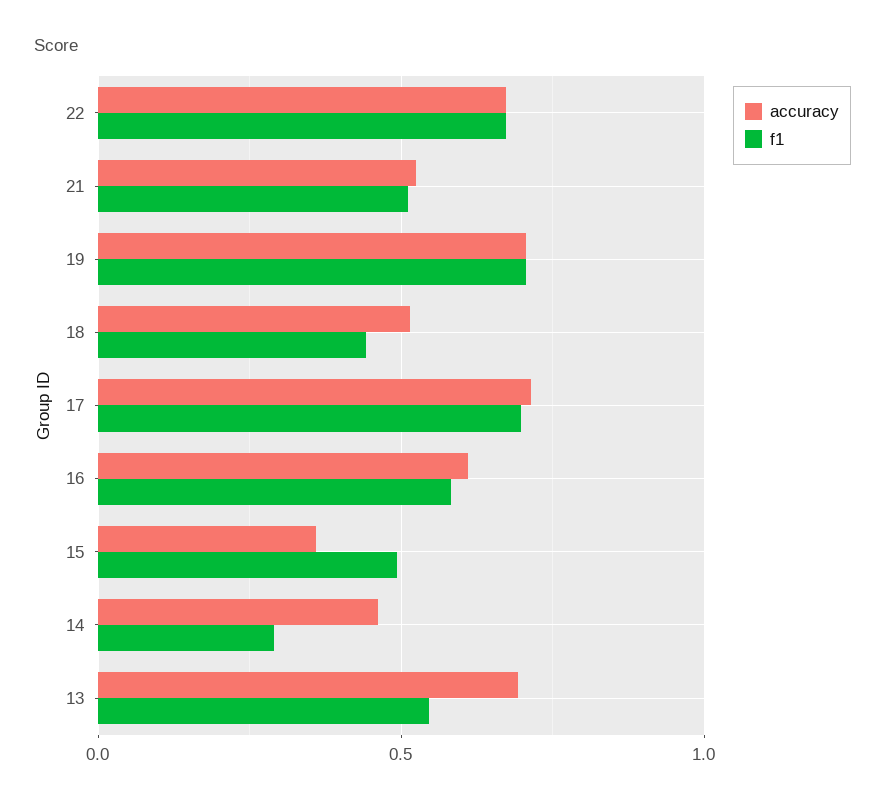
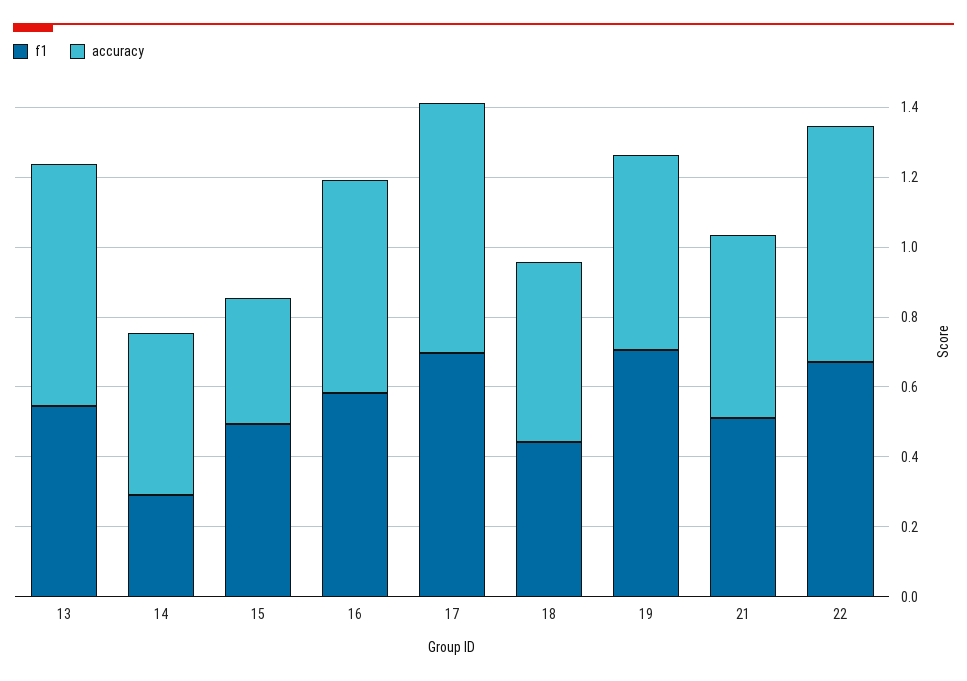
  {
    "accuracy": {
      "22": 0.65,
      "21": 0.5,
-     "19": 0.7,
+     "19": 0.55,
      "18": 0.5,
      "17": 0.7,
      "16": 0.6,
      "15": 0.35,
      "14": 0.45,
      "13": 0.7
    },
    "f1": {
      "22": 0.65,
      "21": 0.5,
      "19": 0.7,
      "18": 0.45,
      "17": 0.7,
      "16": 0.6,
      "15": 0.5,
      "14": 0.3,
      "13": 0.55
    }
  }

